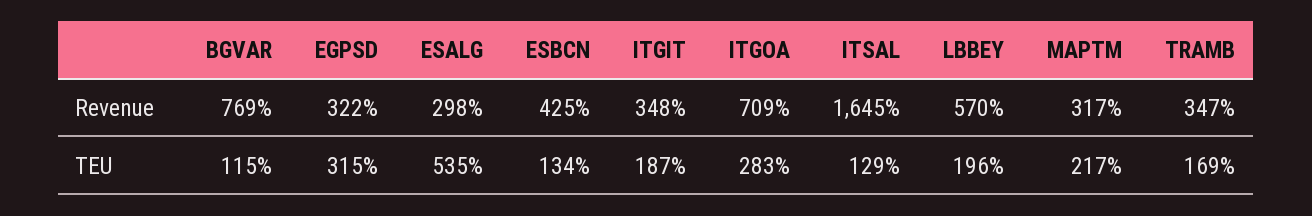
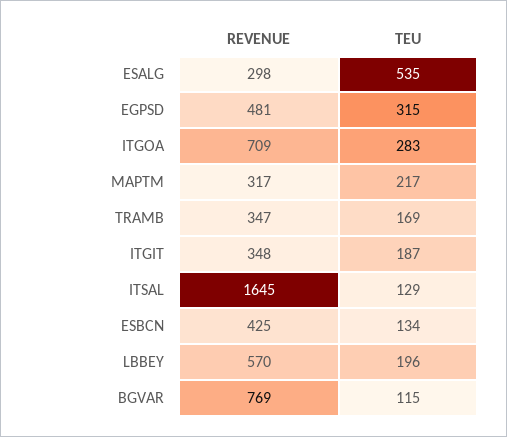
  {
    "BGVAR": {
      "Revenue": 769,
      "TEU": 115
    },
    "EGPSD": {
-     "Revenue": 322,
+     "Revenue": 481,
      "TEU": 315
    },
    "ESALG": {
      "Revenue": 298,
      "TEU": 535
    },
    "ESBCN": {
      "Revenue": 425,
      "TEU": 134
    },
    "ITGIT": {
      "Revenue": 348,
      "TEU": 187
    },
    "ITGOA": {
      "Revenue": 709,
      "TEU": 283
    },
    "ITSAL": {
      "Revenue": 1645,
      "TEU": 129
    },
    "LBBEY": {
      "Revenue": 570,
      "TEU": 196
    },
    "MAPTM": {
      "Revenue": 317,
      "TEU": 217
    },
    "TRAMB": {
      "Revenue": 347,
      "TEU": 169
    }
  }

